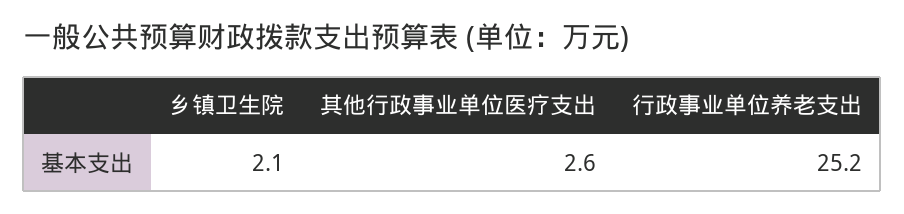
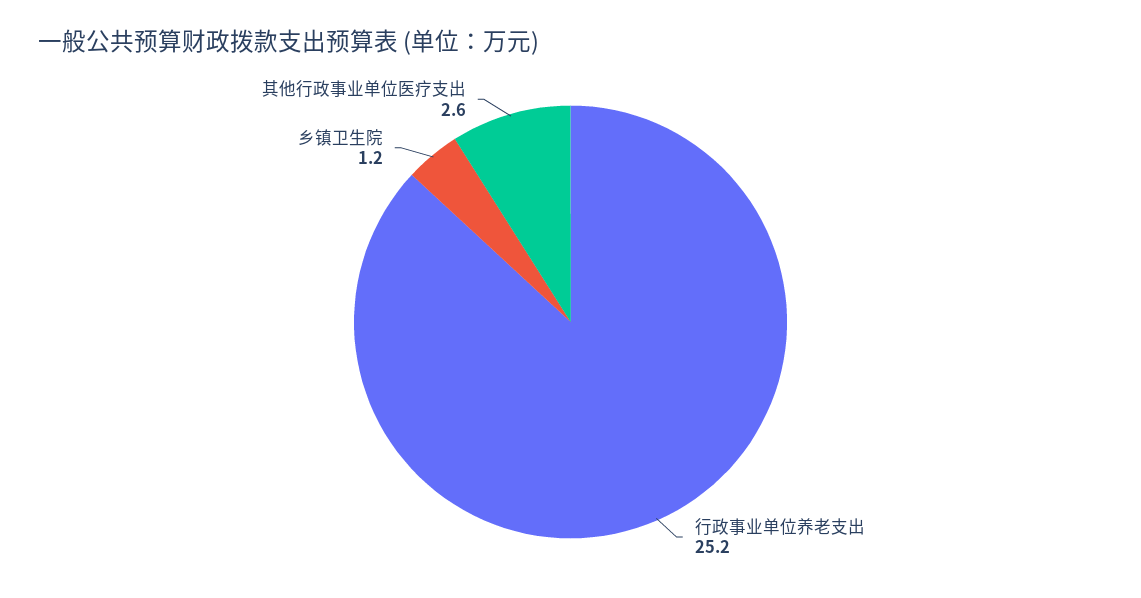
  {
-   "乡镇卫生院": 2.1,
+   "乡镇卫生院": 1.2,
    "其他行政事业单位医疗支出": 2.6,
    "行政事业单位养老支出": 25.2
  }

